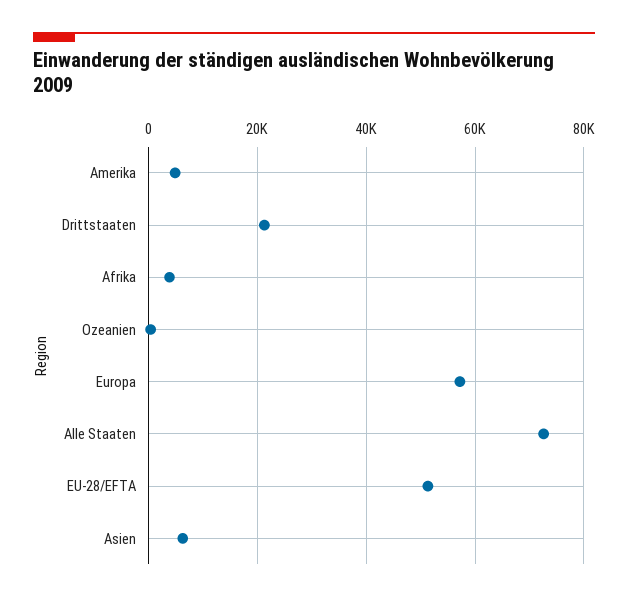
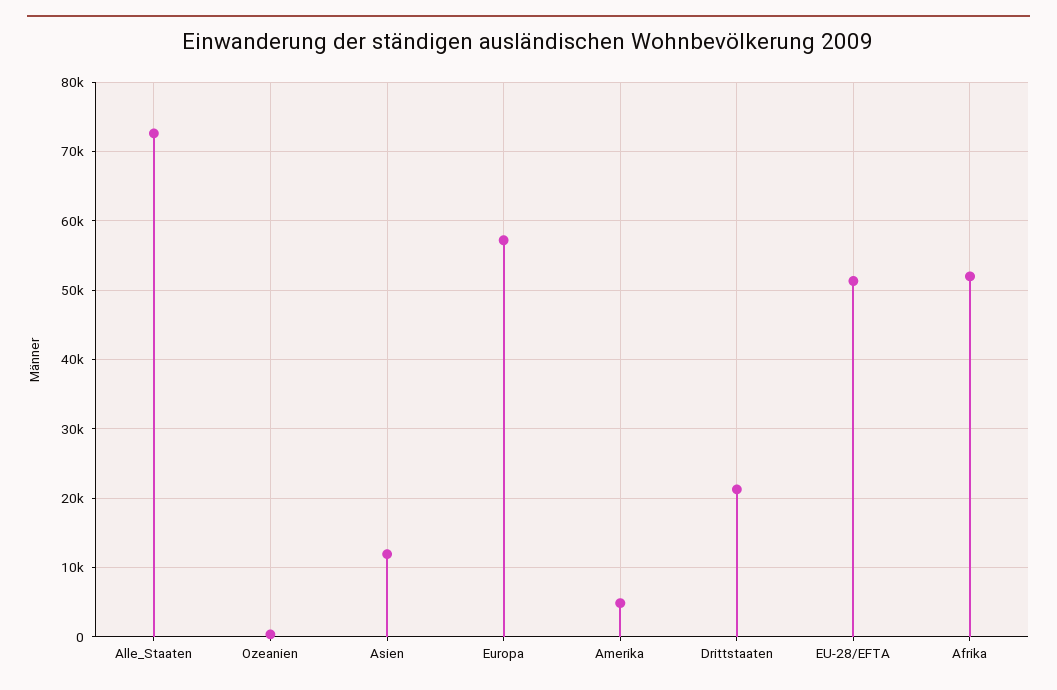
  {
    "Amerika": 5000,
    "Drittstaaten": 21000,
-   "Afrika": 4000,
+   "Afrika": 52000,
    "Ozeanien": 0,
    "Europa": 57000,
    "Alle Staaten": 73000,
    "EU-28/EFTA": 51000,
-   "Asien": 6000
+   "Asien": 12000
  }

